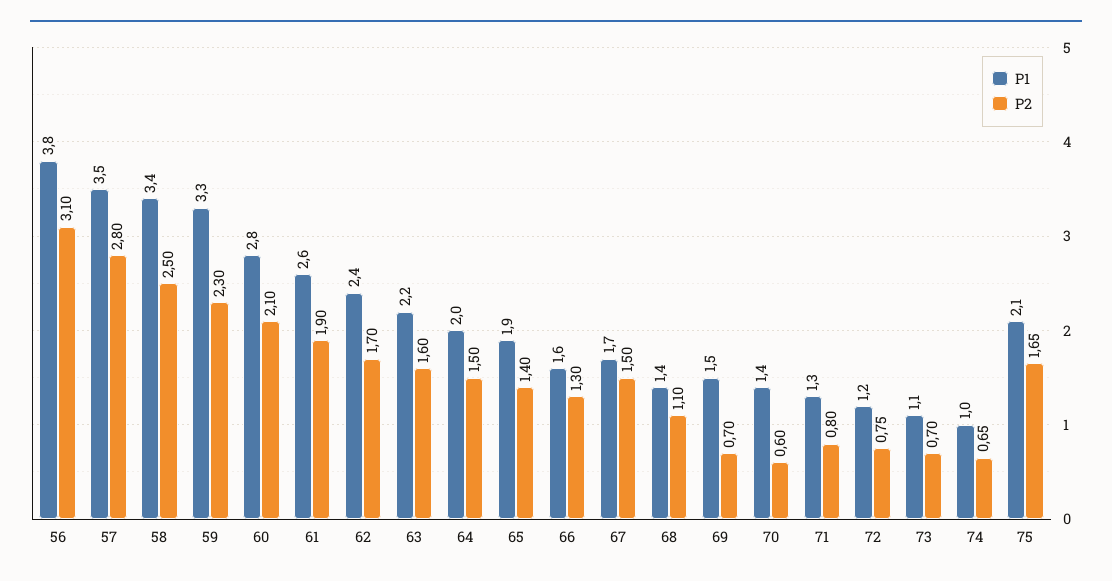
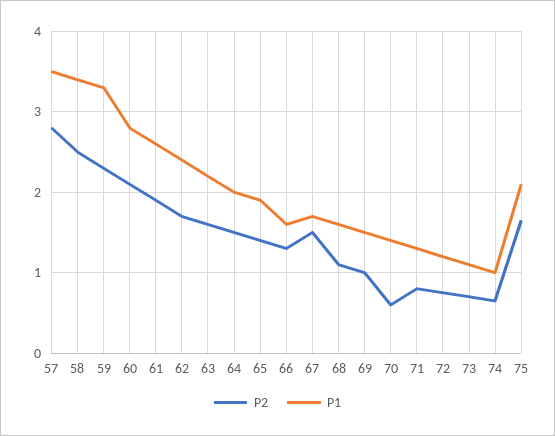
  {
    "P1": {
-     "56": 3.8,
      "57": 3.5,
      "58": 3.4,
      "59": 3.3,
      "60": 2.8,
      "61": 2.6,
      "62": 2.4,
      "63": 2.2,
      "64": 2,
      "65": 1.9,
      "66": 1.6,
      "67": 1.7,
-     "68": 1.4,
+     "68": 1.6,
      "69": 1.5,
      "70": 1.4,
      "71": 1.3,
      "72": 1.2,
      "73": 1.1,
      "74": 1,
      "75": 2.1
    },
    "P2": {
-     "56": 3.1,
      "57": 2.8,
      "58": 2.5,
      "59": 2.3,
      "60": 2.1,
      "61": 1.9,
      "62": 1.7,
      "63": 1.6,
      "64": 1.5,
      "65": 1.4,
      "66": 1.3,
      "67": 1.5,
      "68": 1.1,
-     "69": 0.7,
+     "69": 1,
      "70": 0.6,
      "71": 0.8,
      "72": 0.75,
      "73": 0.7,
      "74": 0.65,
      "75": 1.65
    }
  }

